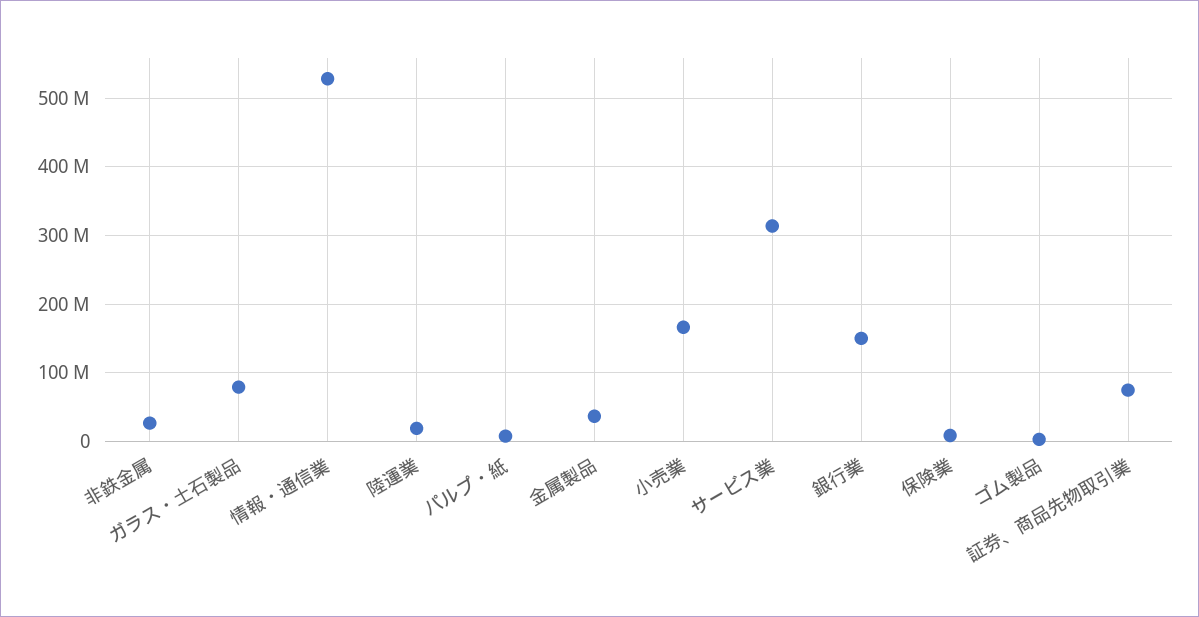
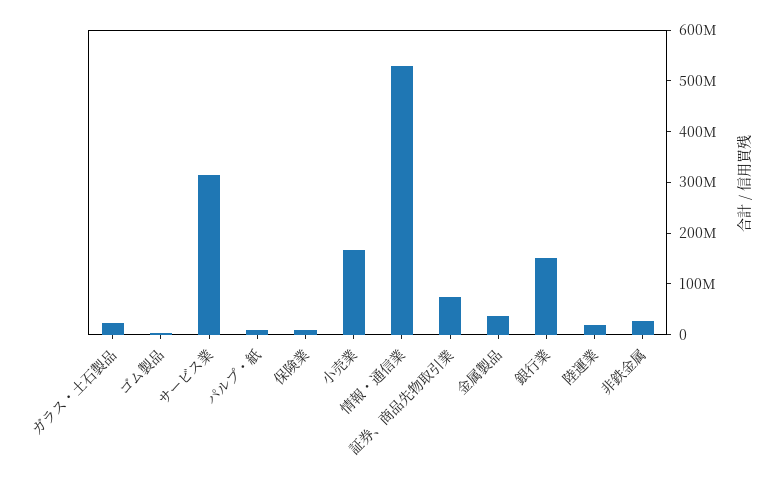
  {
    "非鉄金属": 30000000,
-   "ガラス・土石製品": 80000000,
+   "ガラス・土石製品": 20000000,
    "情報・通信業": 530000000,
    "陸運業": 20000000,
    "パルプ・紙": 10000000,
    "金属製品": 40000000,
    "小売業": 170000000,
    "サービス業": 310000000,
    "銀行業": 150000000,
    "保険業": 10000000,
    "ゴム製品": 0,
    "証券、商品先物取引業": 70000000
  }

